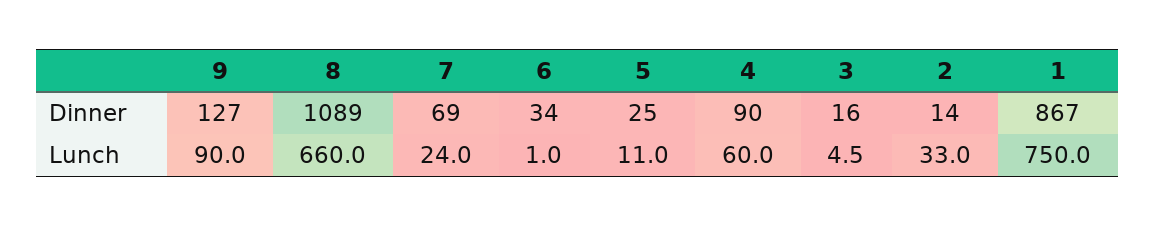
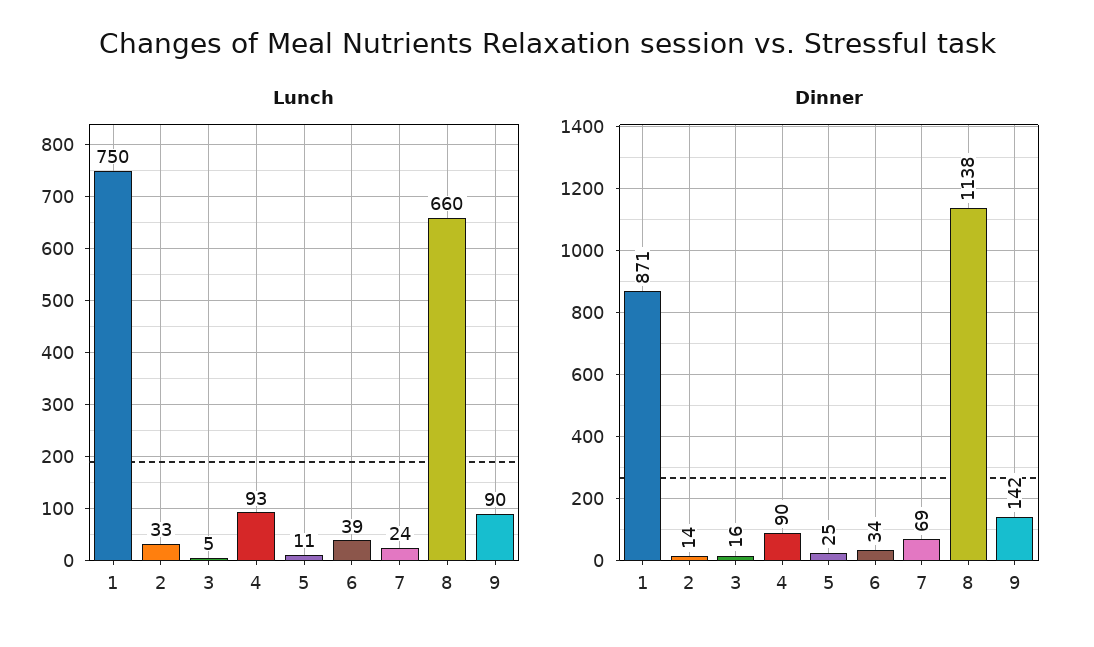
  {
    "Dinner": {
-     "9": 127,
+     "9": 142,
-     "8": 1089,
+     "8": 1138,
      "7": 69,
      "6": 34,
      "5": 25,
      "4": 90,
      "3": 16,
      "2": 14,
-     "1": 867
+     "1": 871
    },
    "Lunch": {
      "9": 90,
      "8": 660,
      "7": 24,
-     "6": 1,
+     "6": 39,
      "5": 11,
-     "4": 60,
+     "4": 93,
      "3": 4.5,
      "2": 33,
      "1": 750
    }
  }

